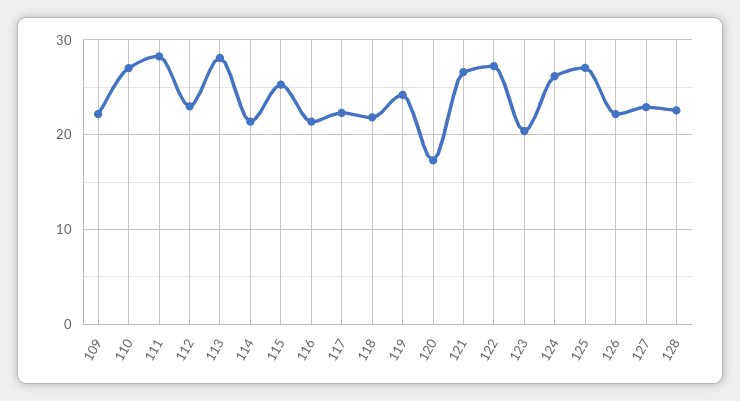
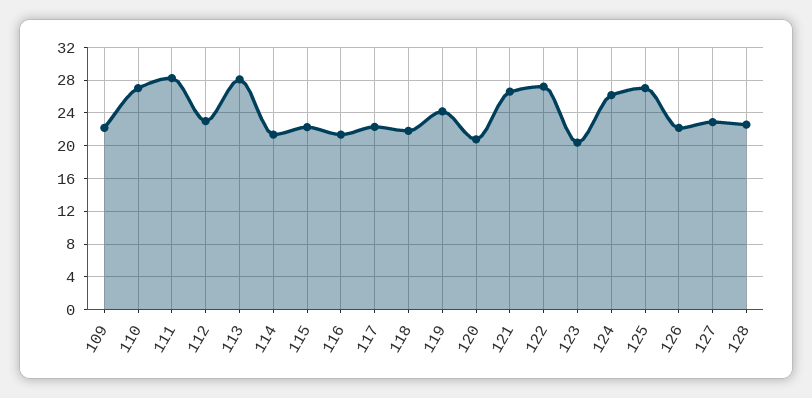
  {
    "109": 22,
    "110": 27,
    "111": 28,
    "112": 23,
    "113": 28,
    "114": 21,
-   "115": 25,
+   "115": 22,
    "116": 21,
    "117": 22,
    "118": 22,
    "119": 24,
-   "120": 17,
+   "120": 21,
    "121": 27,
    "122": 27,
    "123": 20,
    "124": 26,
    "125": 27,
    "126": 22,
    "127": 23,
    "128": 23
  }

